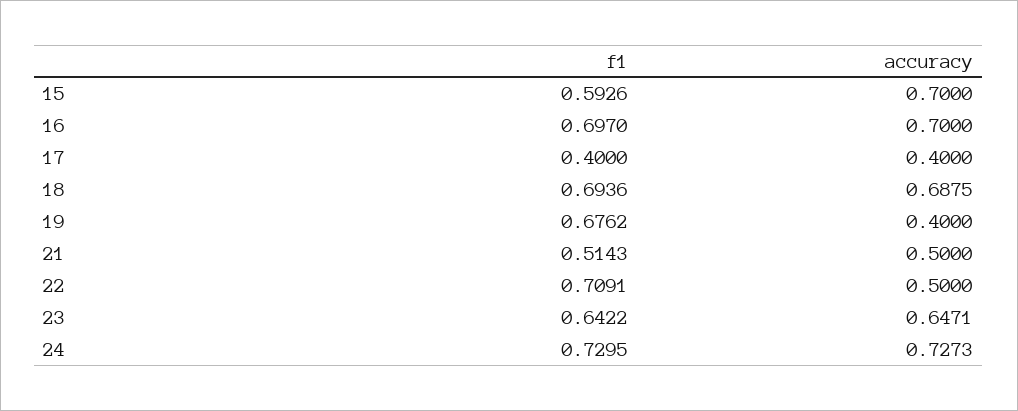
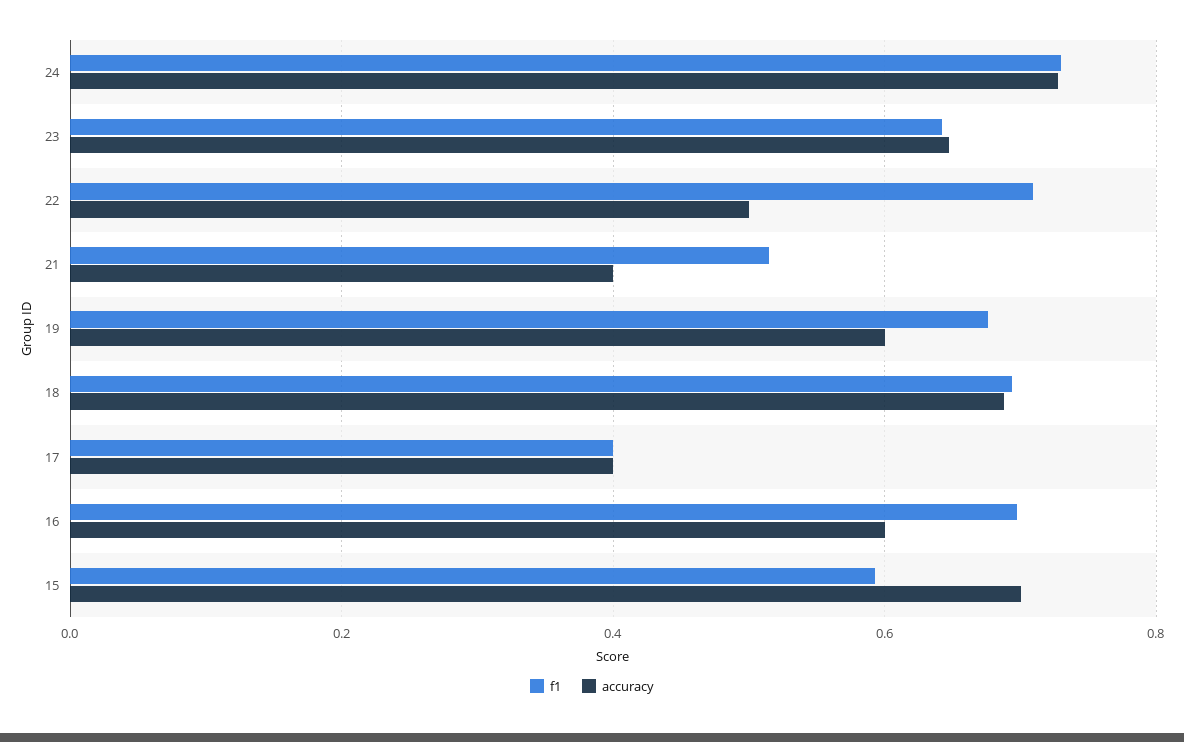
  {
    "f1": {
      "15": 0.5926,
      "16": 0.697,
      "17": 0.4,
      "18": 0.6936,
      "19": 0.6762,
      "21": 0.5143,
      "22": 0.7091,
      "23": 0.6422,
      "24": 0.7295
    },
    "accuracy": {
      "15": 0.7,
-     "16": 0.7,
+     "16": 0.6,
      "17": 0.4,
      "18": 0.6875,
-     "19": 0.4,
+     "19": 0.6,
-     "21": 0.5,
+     "21": 0.4,
      "22": 0.5,
      "23": 0.6471,
      "24": 0.7273
    }
  }

